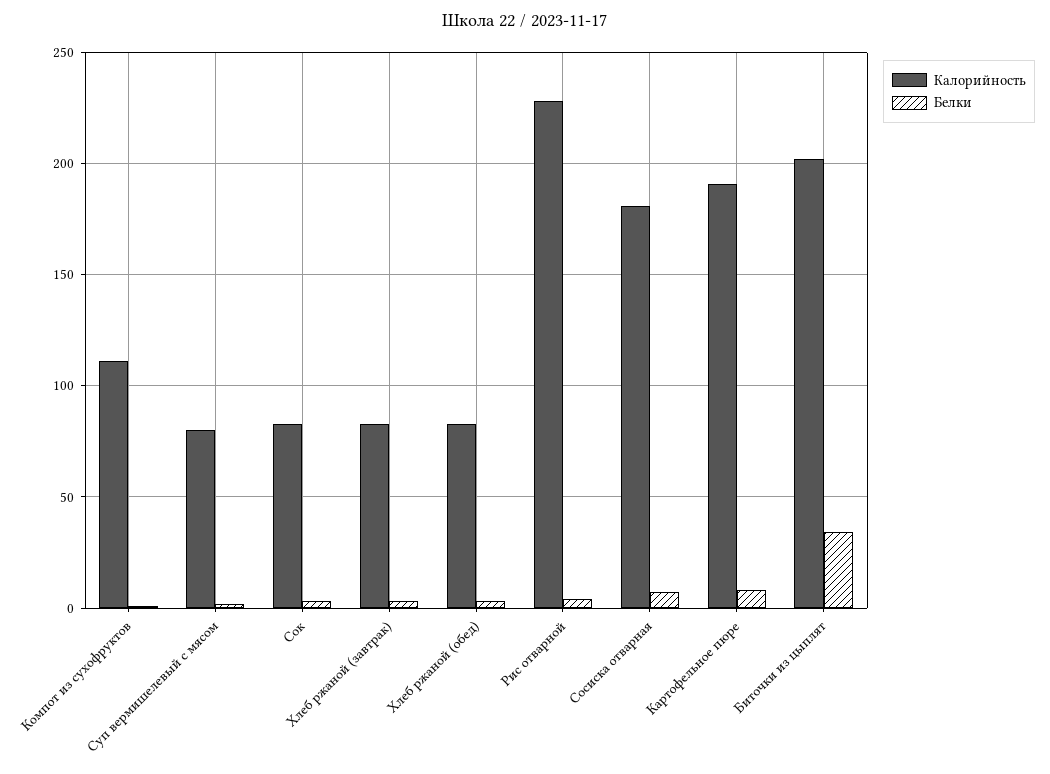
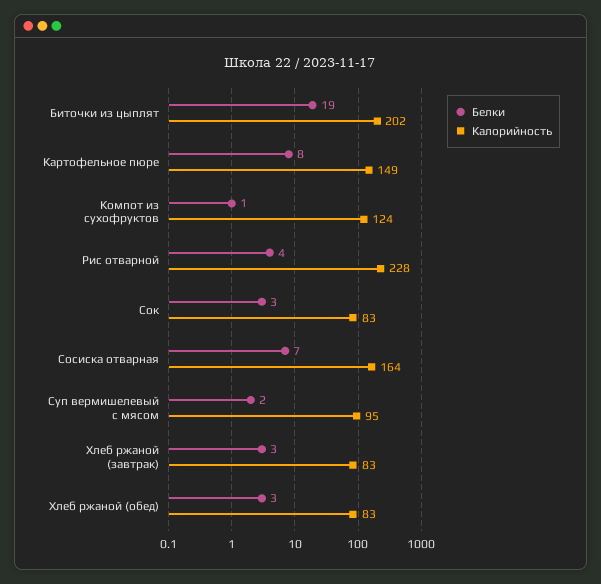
  {
    "Калорийность": {
-     "Компот из сухофруктов": 110,
+     "Компот из сухофруктов": 124,
-     "Суп вермишелевый с мясом": 80,
+     "Суп вермишелевый с мясом": 95,
      "Сок": 83,
      "Хлеб ржаной (завтрак)": 83,
      "Хлеб ржаной (обед)": 83,
      "Рис отварной": 228,
-     "Сосиска отварная": 180,
+     "Сосиска отварная": 164,
-     "Картофельное пюре": 190,
+     "Картофельное пюре": 149,
      "Биточки из цыплят": 202
    },
    "Белки": {
      "Компот из сухофруктов": 1,
      "Суп вермишелевый с мясом": 2,
      "Сок": 3,
      "Хлеб ржаной (завтрак)": 3,
      "Хлеб ржаной (обед)": 3,
      "Рис отварной": 4,
      "Сосиска отварная": 7,
      "Картофельное пюре": 8,
-     "Биточки из цыплят": 35
+     "Биточки из цыплят": 19
    }
  }

